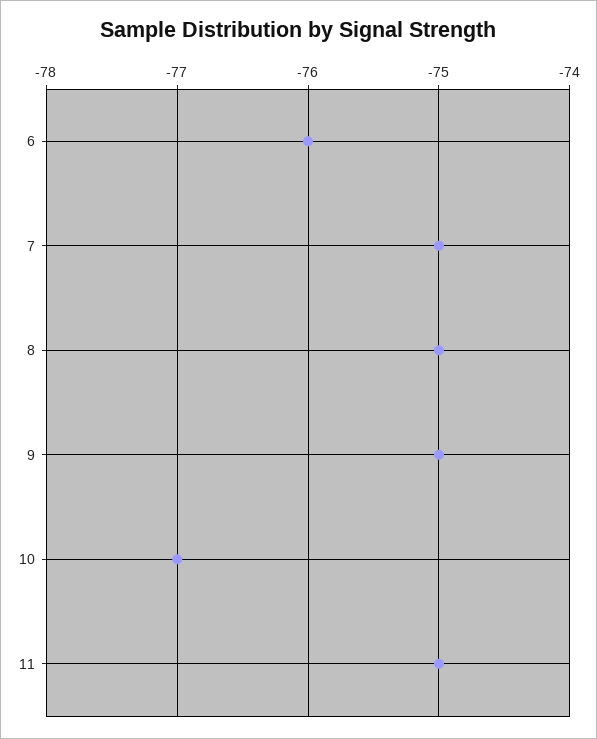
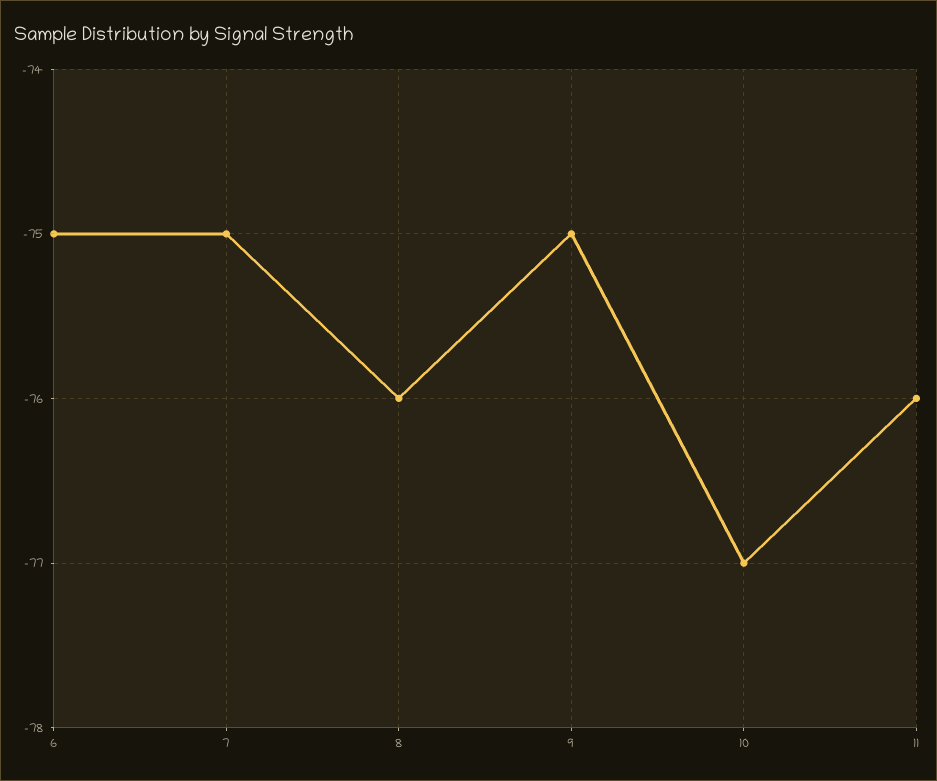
  {
-   "6": -76,
+   "6": -75,
    "7": -75,
-   "8": -75,
+   "8": -76,
    "9": -75,
    "10": -77,
-   "11": -75
+   "11": -76
  }

